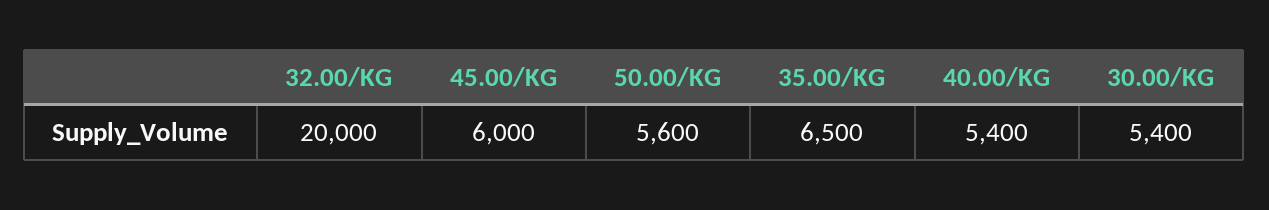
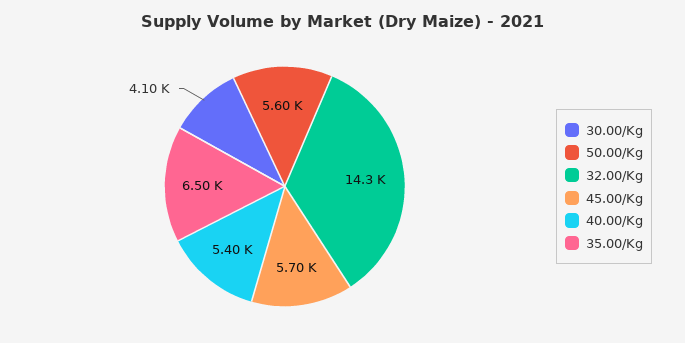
  {
-   "32.00/KG": 20000,
+   "32.00/KG": 14300,
-   "45.00/KG": 6000,
+   "45.00/KG": 5700,
    "50.00/KG": 5600,
    "35.00/KG": 6500,
    "40.00/KG": 5400,
-   "30.00/KG": 5400
+   "30.00/KG": 4100
  }

